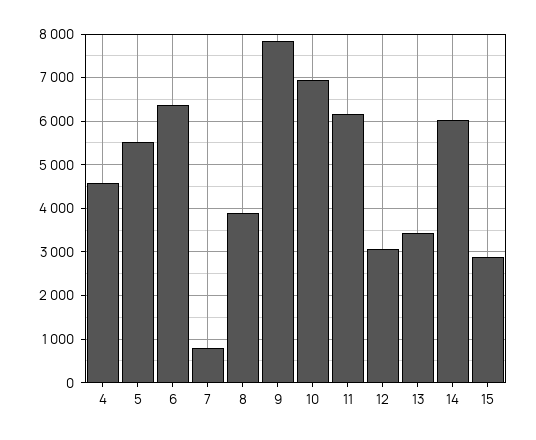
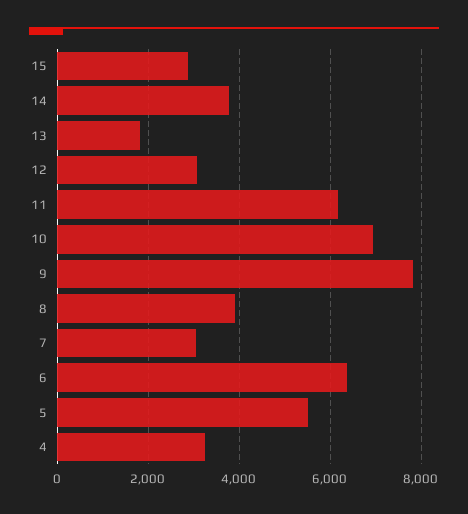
  {
-   "4": 4600,
+   "4": 3200,
    "5": 5600,
    "6": 6400,
-   "7": 800,
+   "7": 3000,
    "8": 4000,
    "9": 7800,
    "10": 7000,
    "11": 6200,
    "12": 3000,
-   "13": 3400,
+   "13": 1800,
-   "14": 6000,
+   "14": 3800,
    "15": 2800
  }

